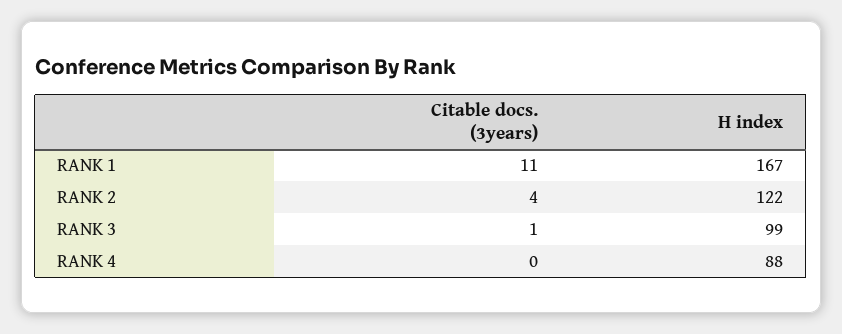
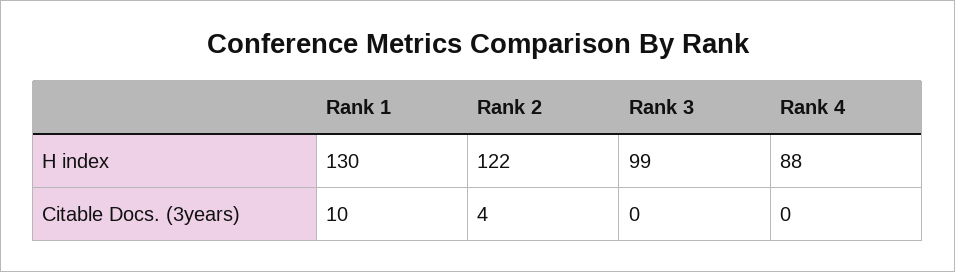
  {
    "Citable docs. (3years)": {
-     "RANK 1": 11,
+     "RANK 1": 10,
      "RANK 2": 4,
-     "RANK 3": 1,
+     "RANK 3": 0,
      "RANK 4": 0
    },
    "H index": {
-     "RANK 1": 167,
+     "RANK 1": 130,
      "RANK 2": 122,
      "RANK 3": 99,
      "RANK 4": 88
    }
  }

